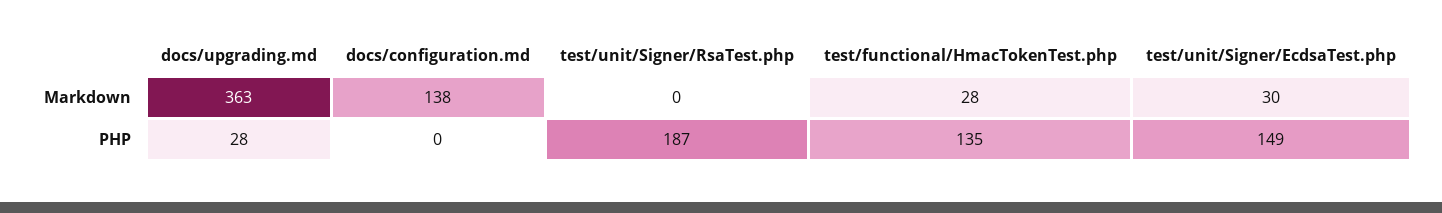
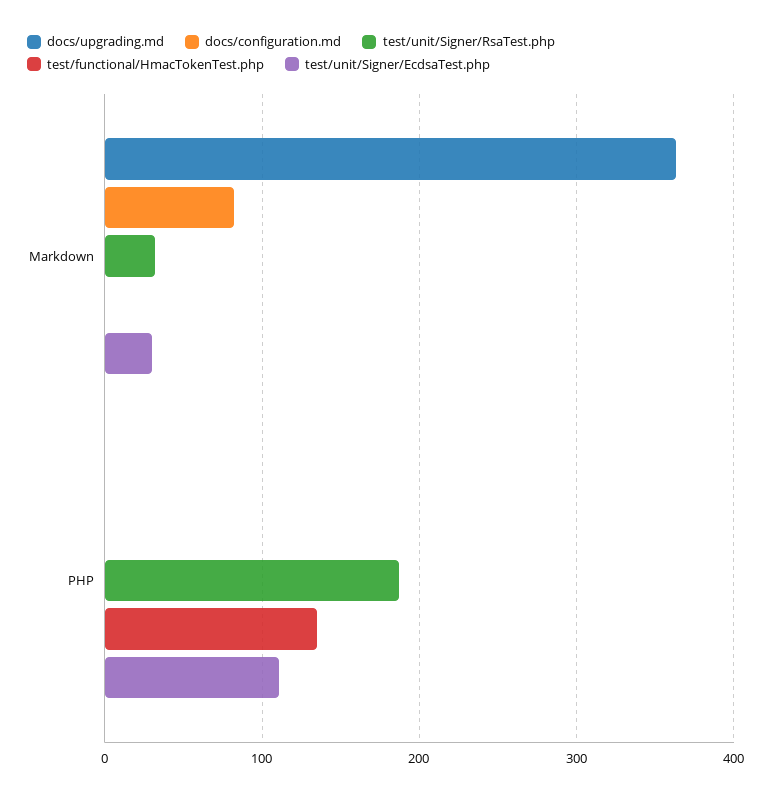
  {
    "docs/upgrading.md": {
      "Markdown": 363,
-     "PHP": 28
+     "PHP": 0
    },
    "docs/configuration.md": {
-     "Markdown": 138,
+     "Markdown": 80,
      "PHP": 0
    },
    "test/unit/Signer/RsaTest.php": {
-     "Markdown": 0,
+     "Markdown": 30,
      "PHP": 187
    },
    "test/functional/HmacTokenTest.php": {
-     "Markdown": 28,
+     "Markdown": 0,
      "PHP": 135
    },
    "test/unit/Signer/EcdsaTest.php": {
      "Markdown": 30,
-     "PHP": 149
+     "PHP": 110
    }
  }

